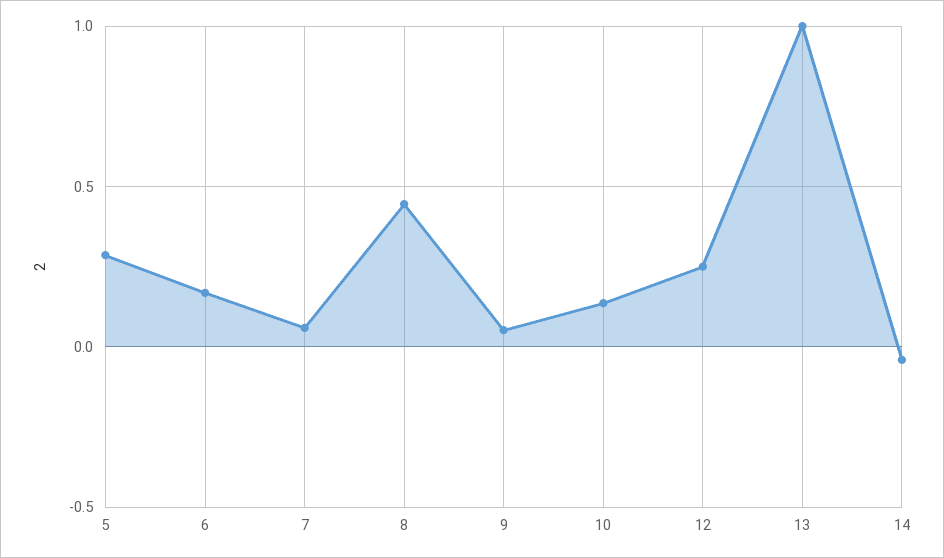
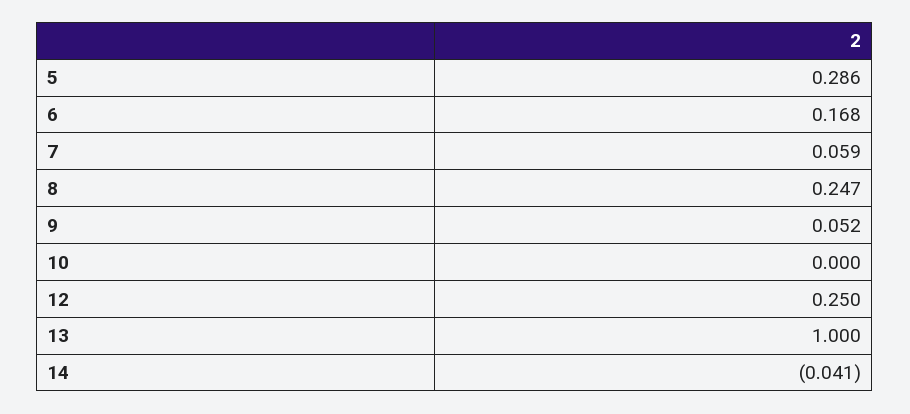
  {
    "5": 0.286,
    "6": 0.168,
    "7": 0.059,
-   "8": 0.45,
+   "8": 0.247,
    "9": 0.052,
-   "10": 0.15,
+   "10": 0,
    "12": 0.25,
    "13": 1,
    "14": -0.041
  }

